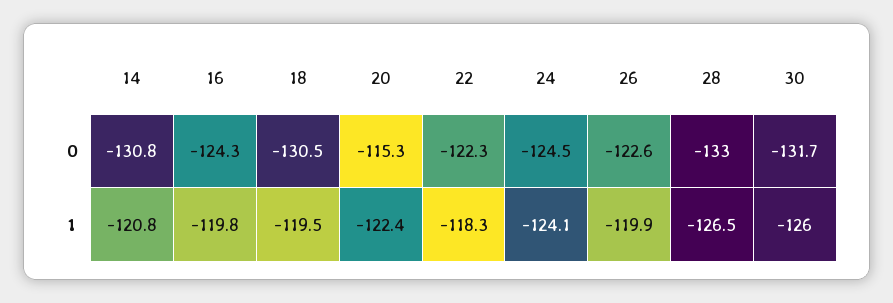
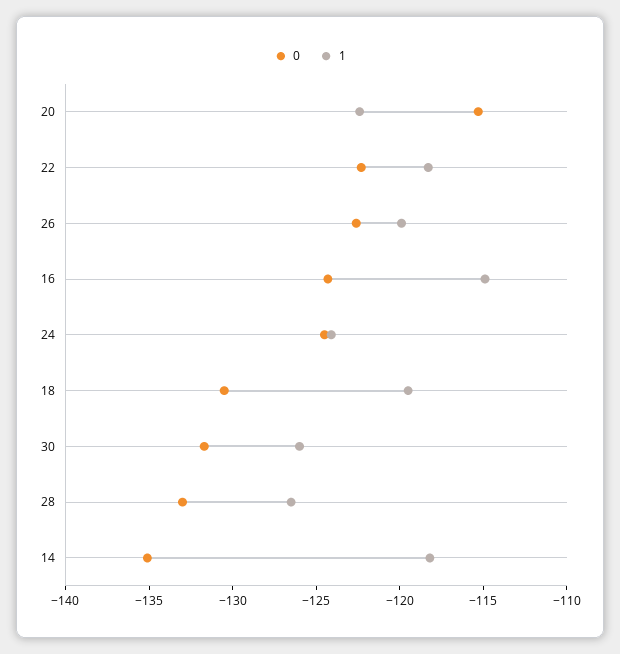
  {
    "0": {
-     "14": -130.8,
+     "14": -135,
      "16": -124.3,
      "18": -130.5,
      "20": -115.3,
      "22": -122.3,
      "24": -124.5,
      "26": -122.6,
      "28": -133,
      "30": -131.7
    },
    "1": {
-     "14": -120.8,
+     "14": -118,
-     "16": -119.8,
+     "16": -115,
      "18": -119.5,
      "20": -122.4,
      "22": -118.3,
      "24": -124.1,
      "26": -119.9,
      "28": -126.5,
      "30": -126
    }
  }

